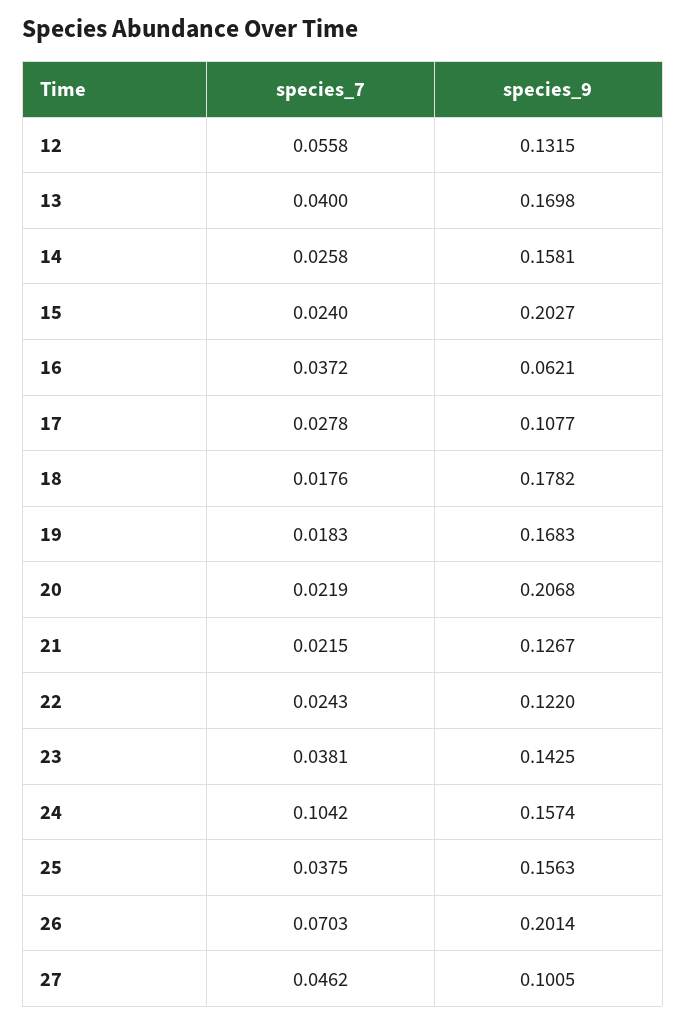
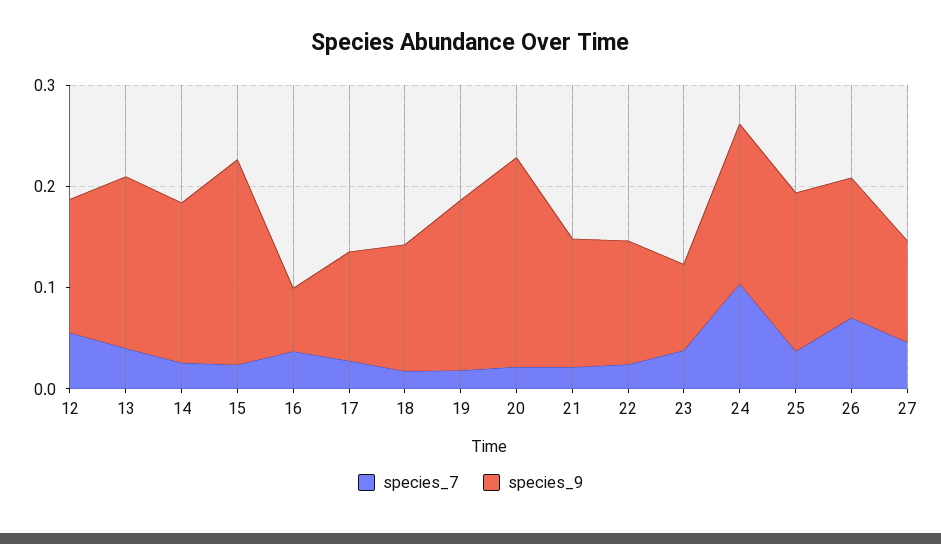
  {
    "species_7": {
      "12": 0.0558,
      "13": 0.04,
      "14": 0.0258,
      "15": 0.024,
      "16": 0.0372,
      "17": 0.0278,
      "18": 0.0176,
      "19": 0.0183,
      "20": 0.0219,
      "21": 0.0215,
      "22": 0.0243,
      "23": 0.0381,
      "24": 0.1042,
      "25": 0.0375,
      "26": 0.0703,
      "27": 0.0462
    },
    "species_9": {
      "12": 0.1315,
      "13": 0.1698,
      "14": 0.1581,
      "15": 0.2027,
      "16": 0.0621,
      "17": 0.1077,
-     "18": 0.1782,
+     "18": 0.12,
      "19": 0.1683,
      "20": 0.2068,
      "21": 0.1267,
      "22": 0.122,
-     "23": 0.1425,
+     "23": 0.08,
      "24": 0.1574,
      "25": 0.1563,
-     "26": 0.2014,
+     "26": 0.14,
      "27": 0.1005
    }
  }

